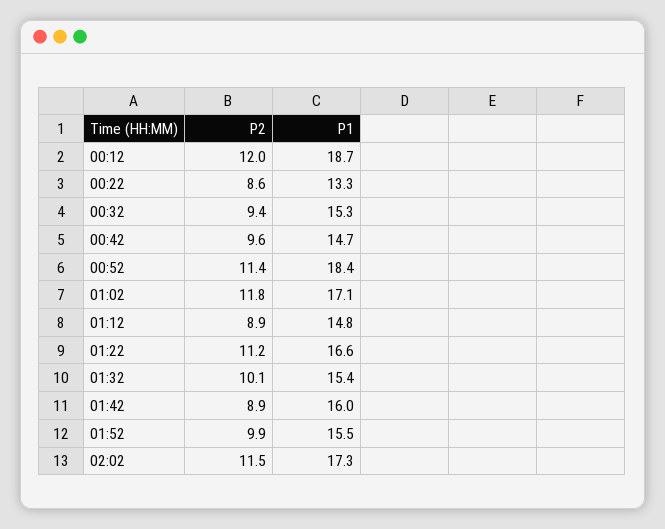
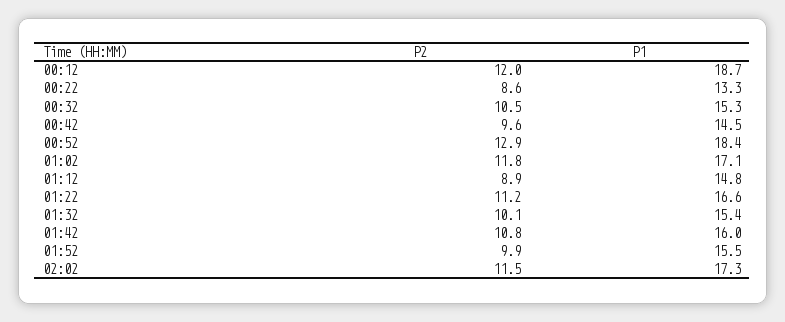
  {
    "P2": {
      "00:12": 12,
      "00:22": 8.6,
-     "00:32": 9.4,
+     "00:32": 10.5,
      "00:42": 9.6,
-     "00:52": 11.4,
+     "00:52": 12.9,
      "01:02": 11.8,
      "01:12": 8.9,
      "01:22": 11.2,
      "01:32": 10.1,
-     "01:42": 8.9,
+     "01:42": 10.8,
      "01:52": 9.9,
      "02:02": 11.5
    },
    "P1": {
      "00:12": 18.7,
      "00:22": 13.3,
      "00:32": 15.3,
-     "00:42": 14.7,
+     "00:42": 14.5,
      "00:52": 18.4,
      "01:02": 17.1,
      "01:12": 14.8,
      "01:22": 16.6,
      "01:32": 15.4,
      "01:42": 16,
      "01:52": 15.5,
      "02:02": 17.3
    }
  }

